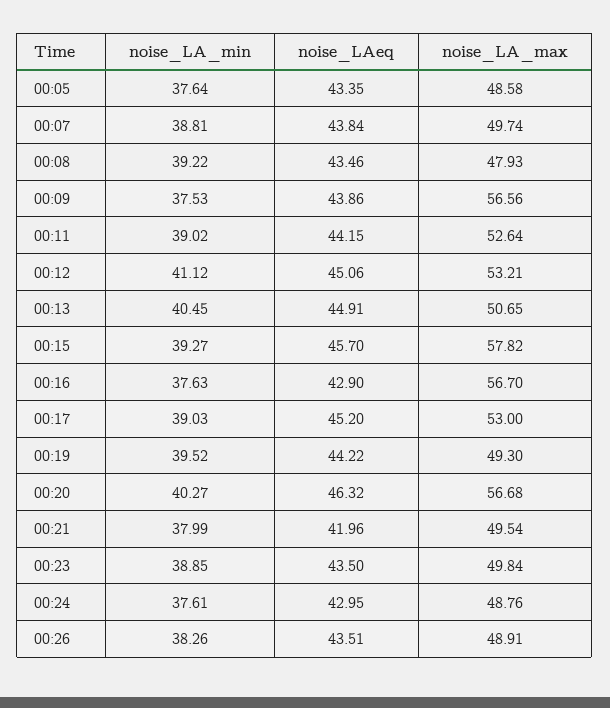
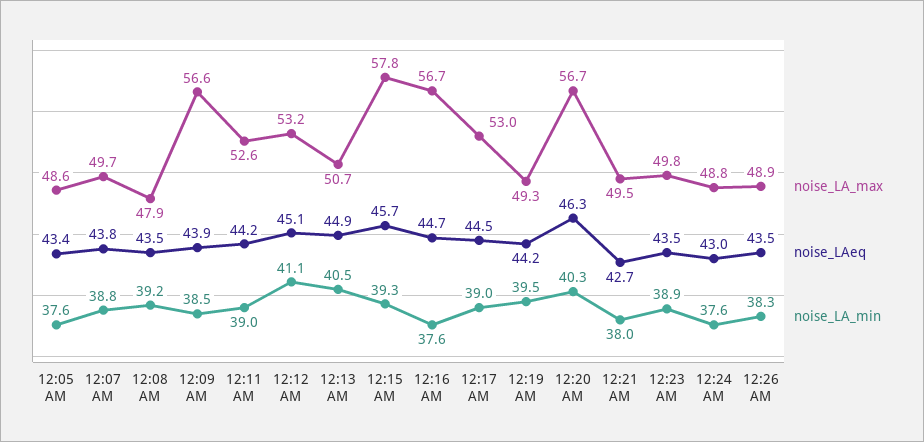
  {
    "noise_LA_min": {
      "00:05": 37.64,
      "00:07": 38.81,
      "00:08": 39.22,
-     "00:09": 37.53,
+     "00:09": 38.5,
      "00:11": 39.02,
      "00:12": 41.12,
      "00:13": 40.45,
      "00:15": 39.27,
      "00:16": 37.63,
      "00:17": 39.03,
      "00:19": 39.52,
      "00:20": 40.27,
      "00:21": 37.99,
      "00:23": 38.85,
      "00:24": 37.61,
      "00:26": 38.26
    },
    "noise_LAeq": {
      "00:05": 43.35,
      "00:07": 43.84,
      "00:08": 43.46,
      "00:09": 43.86,
      "00:11": 44.15,
      "00:12": 45.06,
      "00:13": 44.91,
      "00:15": 45.7,
-     "00:16": 42.9,
+     "00:16": 44.7,
-     "00:17": 45.2,
+     "00:17": 44.5,
      "00:19": 44.22,
      "00:20": 46.32,
-     "00:21": 41.96,
+     "00:21": 42.7,
      "00:23": 43.5,
      "00:24": 42.95,
      "00:26": 43.51
    },
    "noise_LA_max": {
      "00:05": 48.58,
      "00:07": 49.74,
      "00:08": 47.93,
      "00:09": 56.56,
      "00:11": 52.64,
      "00:12": 53.21,
      "00:13": 50.65,
      "00:15": 57.82,
      "00:16": 56.7,
      "00:17": 53,
      "00:19": 49.3,
      "00:20": 56.68,
      "00:21": 49.54,
      "00:23": 49.84,
      "00:24": 48.76,
      "00:26": 48.91
    }
  }

